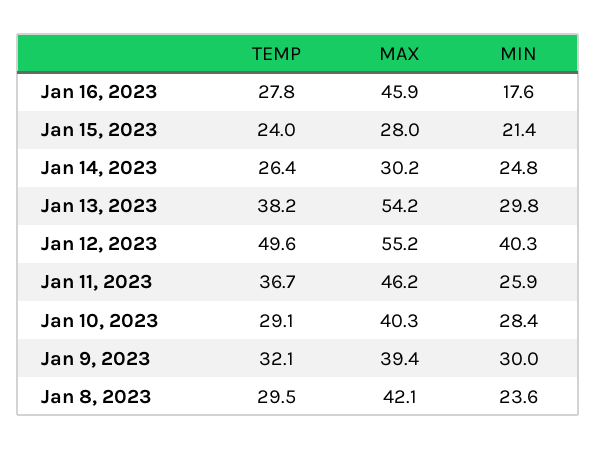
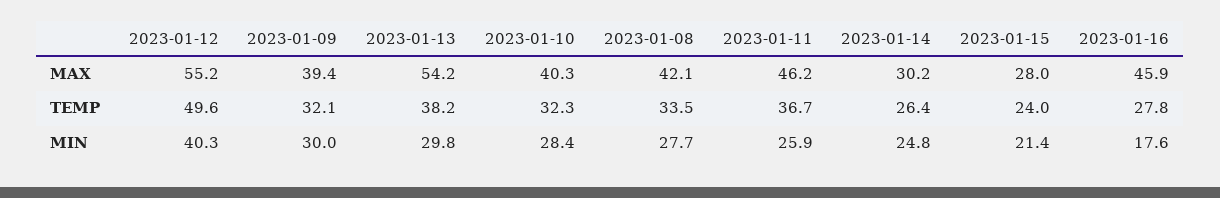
  {
    "TEMP": {
      "Jan 16, 2023": 27.8,
      "Jan 15, 2023": 24,
      "Jan 14, 2023": 26.4,
      "Jan 13, 2023": 38.2,
      "Jan 12, 2023": 49.6,
      "Jan 11, 2023": 36.7,
-     "Jan 10, 2023": 29.1,
+     "Jan 10, 2023": 32.3,
      "Jan 9, 2023": 32.1,
-     "Jan 8, 2023": 29.5
+     "Jan 8, 2023": 33.5
    },
    "MAX": {
      "Jan 16, 2023": 45.9,
      "Jan 15, 2023": 28,
      "Jan 14, 2023": 30.2,
      "Jan 13, 2023": 54.2,
      "Jan 12, 2023": 55.2,
      "Jan 11, 2023": 46.2,
      "Jan 10, 2023": 40.3,
      "Jan 9, 2023": 39.4,
      "Jan 8, 2023": 42.1
    },
    "MIN": {
      "Jan 16, 2023": 17.6,
      "Jan 15, 2023": 21.4,
      "Jan 14, 2023": 24.8,
      "Jan 13, 2023": 29.8,
      "Jan 12, 2023": 40.3,
      "Jan 11, 2023": 25.9,
      "Jan 10, 2023": 28.4,
      "Jan 9, 2023": 30,
-     "Jan 8, 2023": 23.6
+     "Jan 8, 2023": 27.7
    }
  }

